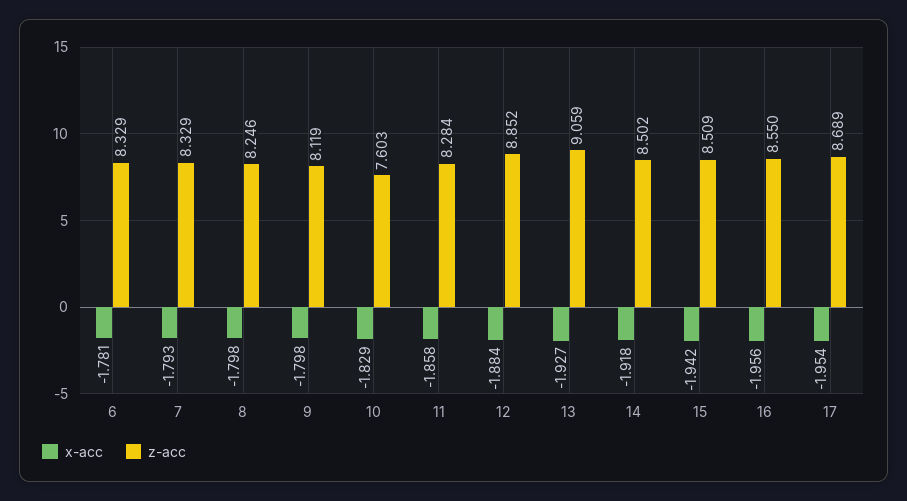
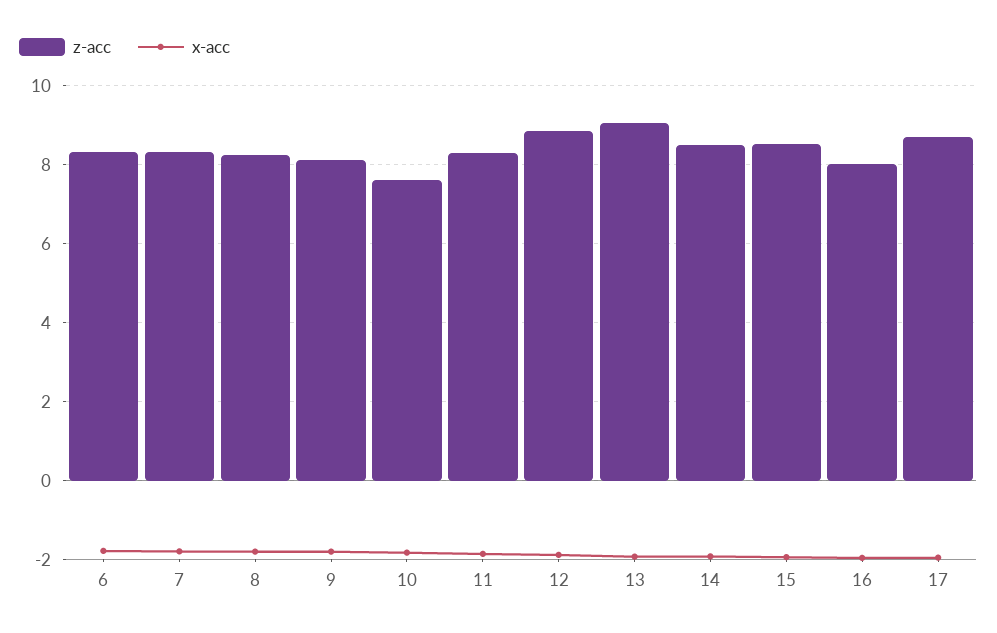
  {
    "x-acc": {
      "6": -1.781,
      "7": -1.793,
      "8": -1.798,
      "9": -1.798,
      "10": -1.829,
      "11": -1.858,
      "12": -1.884,
      "13": -1.927,
      "14": -1.918,
      "15": -1.942,
      "16": -1.956,
      "17": -1.954
    },
    "z-acc": {
      "6": 8.329,
      "7": 8.329,
      "8": 8.246,
      "9": 8.119,
      "10": 7.603,
      "11": 8.284,
      "12": 8.852,
      "13": 9.059,
      "14": 8.502,
      "15": 8.509,
-     "16": 8.55,
+     "16": 8,
      "17": 8.689
    }
  }

